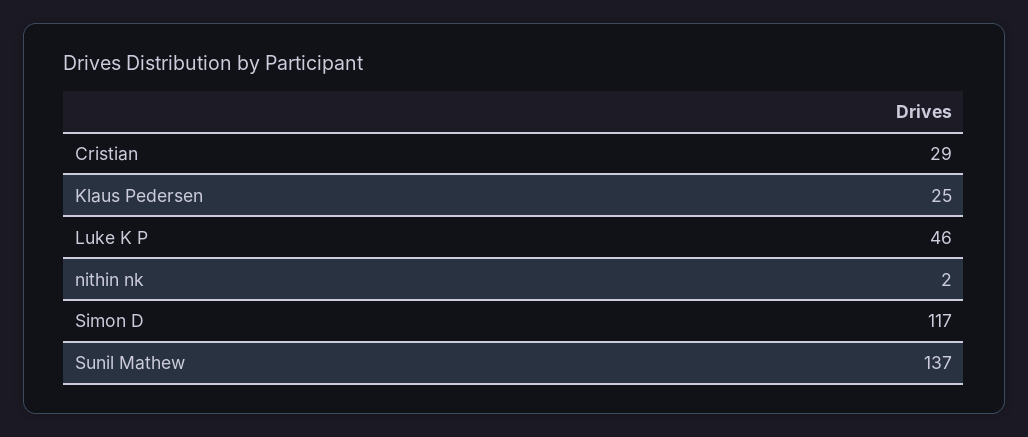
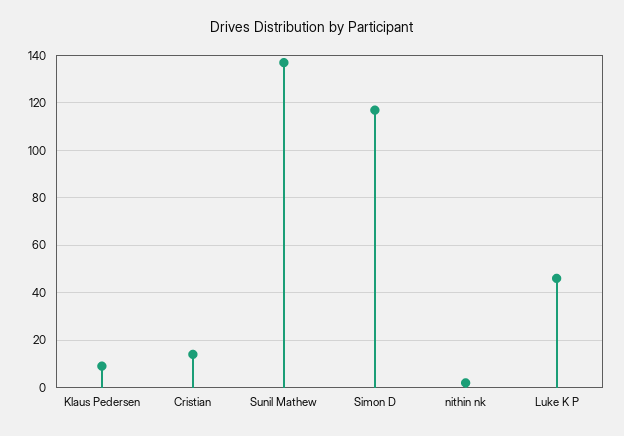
  {
-   "Cristian": 29,
+   "Cristian": 15,
-   "Klaus Pedersen": 25,
+   "Klaus Pedersen": 10,
    "Luke K P": 46,
    "nithin nk": 2,
    "Simon D": 117,
    "Sunil Mathew": 137
  }

